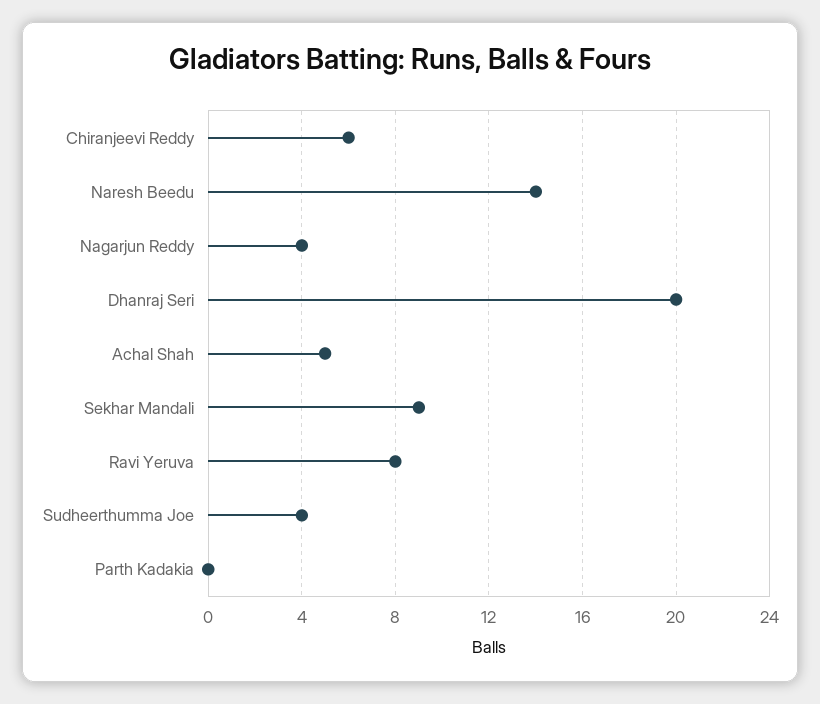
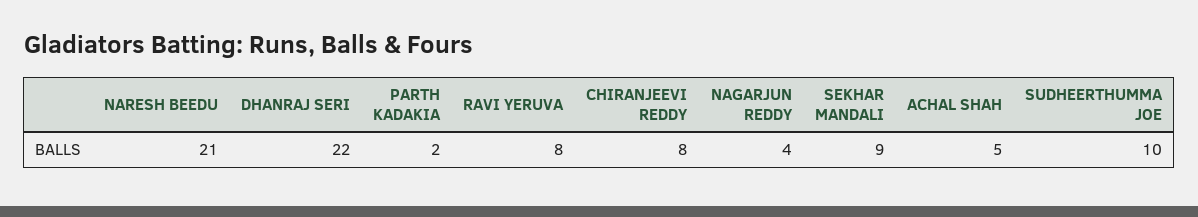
  {
-   "Chiranjeevi Reddy": 6,
+   "Chiranjeevi Reddy": 8,
-   "Naresh Beedu": 14,
+   "Naresh Beedu": 21,
    "Nagarjun Reddy": 4,
-   "Dhanraj Seri": 20,
+   "Dhanraj Seri": 22,
    "Achal Shah": 5,
    "Sekhar Mandali": 9,
    "Ravi Yeruva": 8,
-   "Sudheerthumma Joe": 4,
+   "Sudheerthumma Joe": 10,
-   "Parth Kadakia": 0
+   "Parth Kadakia": 2
  }

